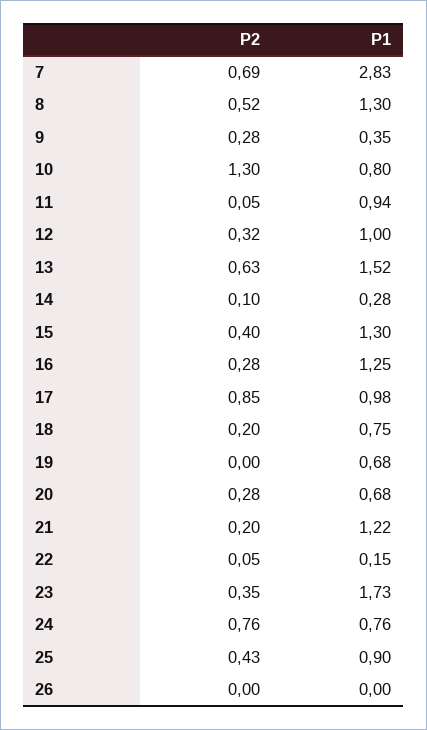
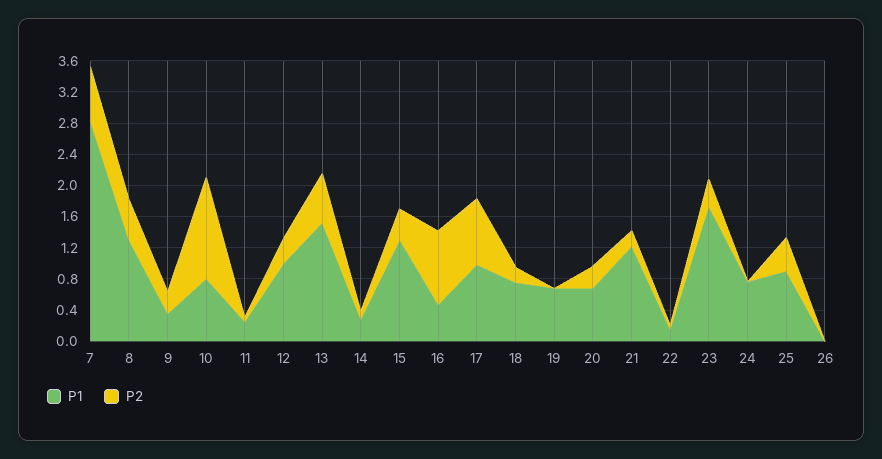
  {
    "P2": {
      "7": 0.69,
      "8": 0.52,
      "9": 0.28,
      "10": 1.3,
      "11": 0.05,
      "12": 0.32,
      "13": 0.63,
      "14": 0.1,
      "15": 0.4,
-     "16": 0.28,
+     "16": 1,
      "17": 0.85,
      "18": 0.2,
      "19": 0,
      "20": 0.28,
      "21": 0.2,
      "22": 0.05,
      "23": 0.35,
-     "24": 0.76,
+     "24": 0,
      "25": 0.43,
      "26": 0
    },
    "P1": {
      "7": 2.83,
      "8": 1.3,
      "9": 0.35,
      "10": 0.8,
-     "11": 0.94,
+     "11": 0.2,
      "12": 1,
      "13": 1.52,
      "14": 0.28,
      "15": 1.3,
-     "16": 1.25,
+     "16": 0.4,
      "17": 0.98,
      "18": 0.75,
      "19": 0.68,
      "20": 0.68,
      "21": 1.22,
      "22": 0.15,
      "23": 1.73,
      "24": 0.76,
      "25": 0.9,
      "26": 0
    }
  }

